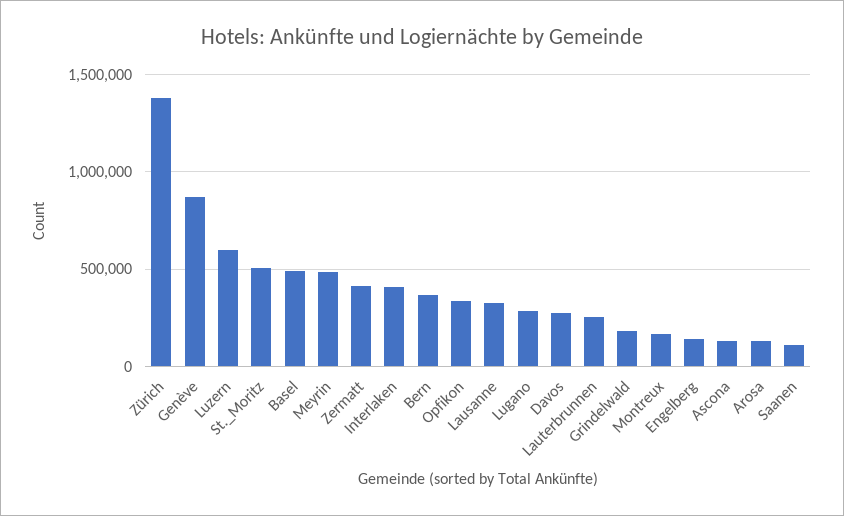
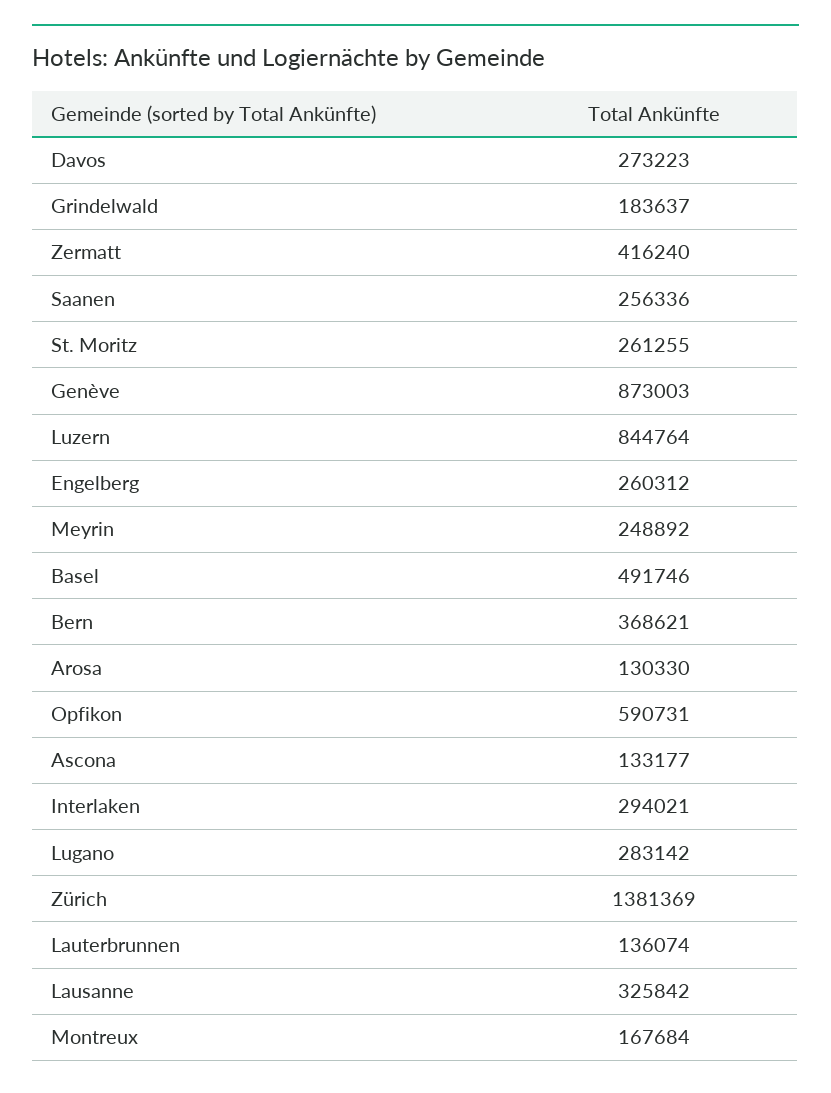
  {
    "Zürich": 1381369,
    "Genève": 873003,
-   "Luzern": 600000,
+   "Luzern": 844764,
-   "St._Moritz": 500000,
+   "St._Moritz": 261255,
    "Basel": 491746,
-   "Meyrin": 500000,
+   "Meyrin": 248892,
    "Zermatt": 416240,
-   "Interlaken": 400000,
+   "Interlaken": 294021,
    "Bern": 368621,
-   "Opfikon": 350000,
+   "Opfikon": 590731,
    "Lausanne": 325842,
    "Lugano": 283142,
    "Davos": 273223,
-   "Lauterbrunnen": 250000,
+   "Lauterbrunnen": 136074,
    "Grindelwald": 183637,
    "Montreux": 167684,
-   "Engelberg": 150000,
+   "Engelberg": 260312,
    "Ascona": 133177,
    "Arosa": 130330,
-   "Saanen": 100000
+   "Saanen": 256336
  }

